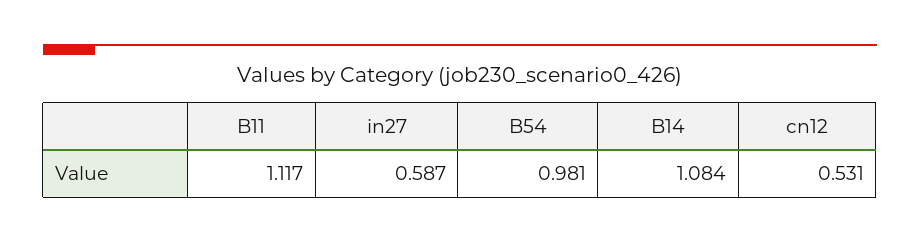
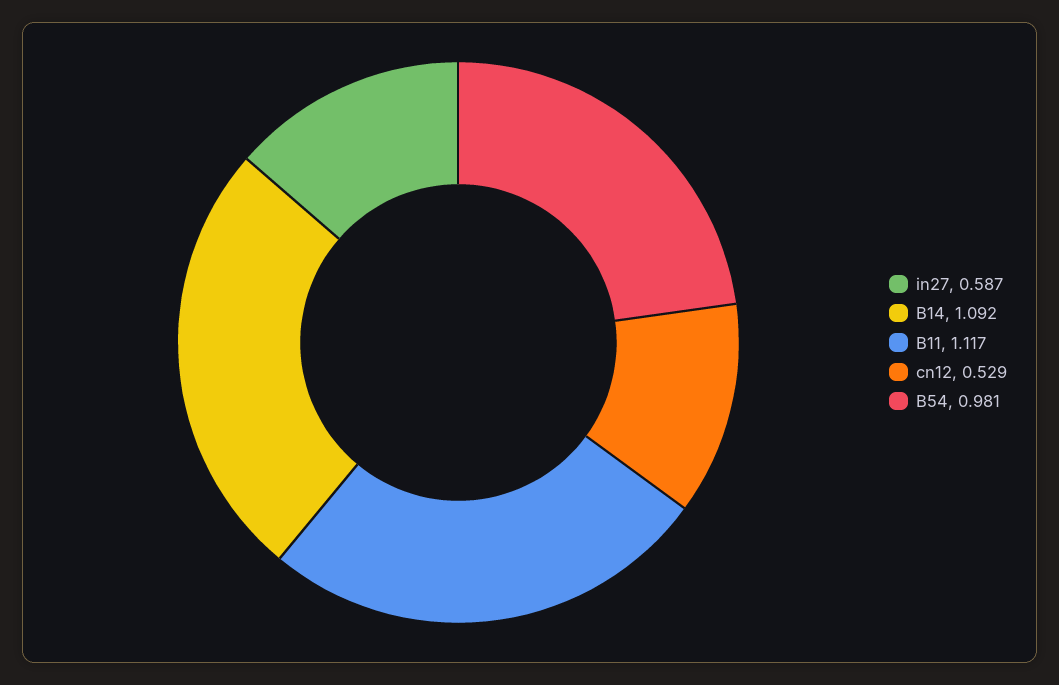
  {
    "B11": 1.117,
    "in27": 0.587,
    "B54": 0.981,
-   "B14": 1.084,
+   "B14": 1.092,
-   "cn12": 0.531
+   "cn12": 0.529
  }

